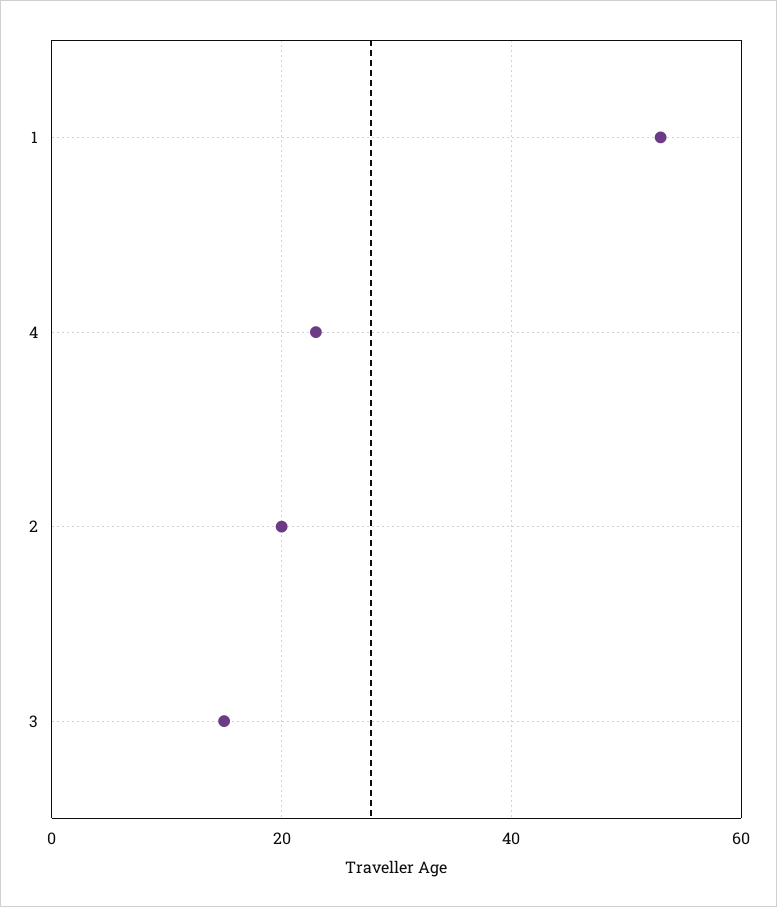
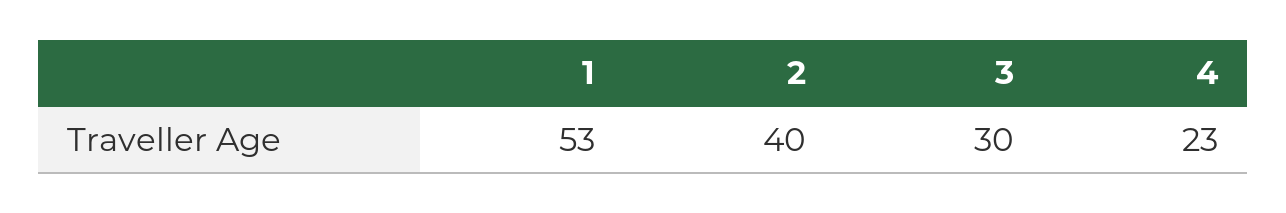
  {
    "1": 53,
    "4": 23,
-   "2": 20,
+   "2": 40,
-   "3": 15
+   "3": 30
  }

